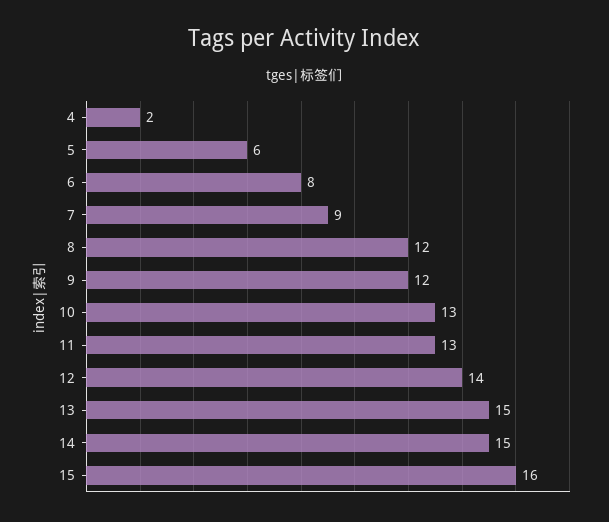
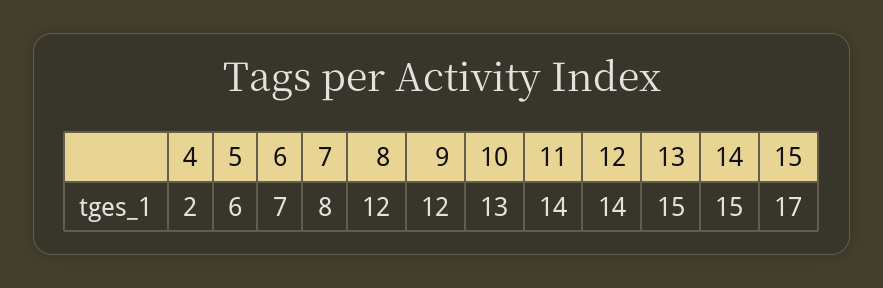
  {
    "4": 2,
    "5": 6,
-   "6": 8,
+   "6": 7,
-   "7": 9,
+   "7": 8,
    "8": 12,
    "9": 12,
    "10": 13,
-   "11": 13,
+   "11": 14,
    "12": 14,
    "13": 15,
    "14": 15,
-   "15": 16
+   "15": 17
  }

